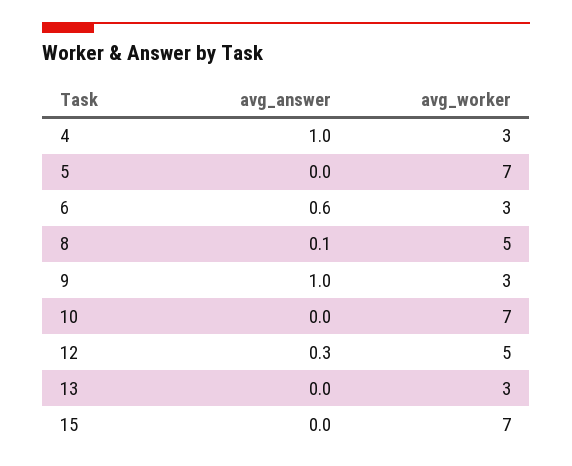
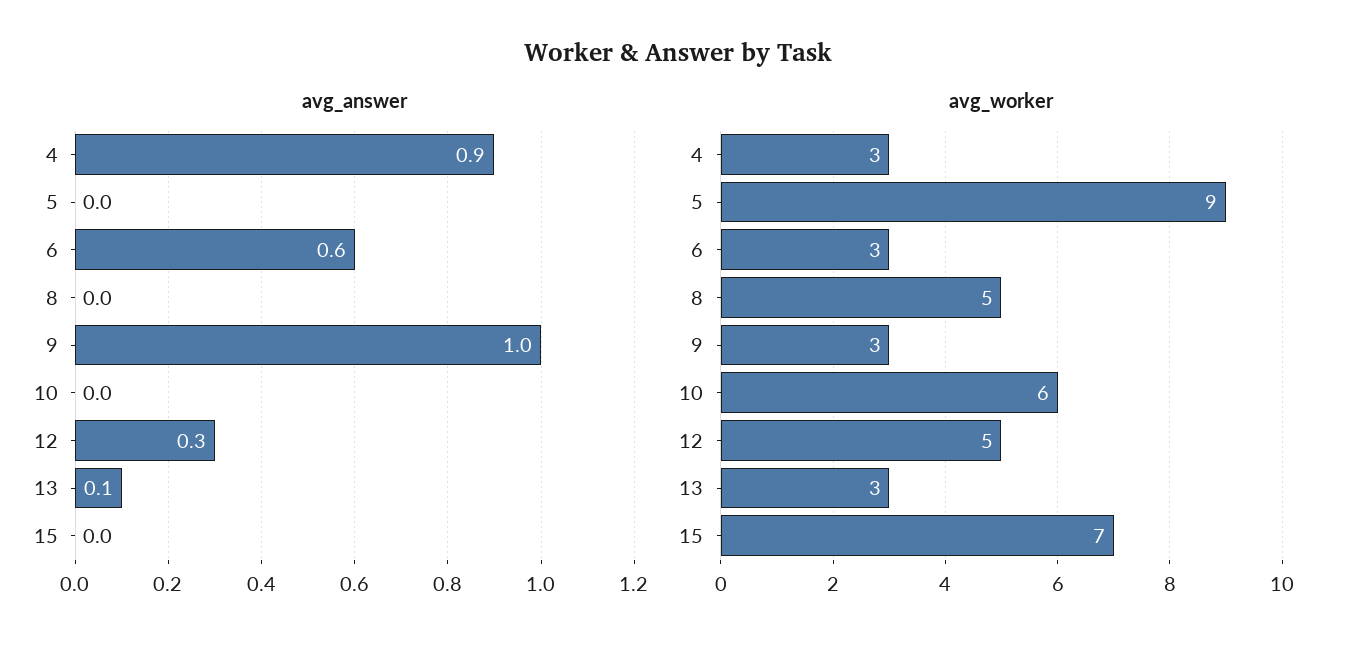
  {
    "avg_answer": {
-     "4": 1,
+     "4": 0.9,
      "5": 0,
      "6": 0.6,
-     "8": 0.1,
+     "8": 0,
      "9": 1,
      "10": 0,
      "12": 0.3,
-     "13": 0,
+     "13": 0.1,
      "15": 0
    },
    "avg_worker": {
      "4": 3,
-     "5": 7,
+     "5": 9,
      "6": 3,
      "8": 5,
      "9": 3,
-     "10": 7,
+     "10": 6,
      "12": 5,
      "13": 3,
      "15": 7
    }
  }

